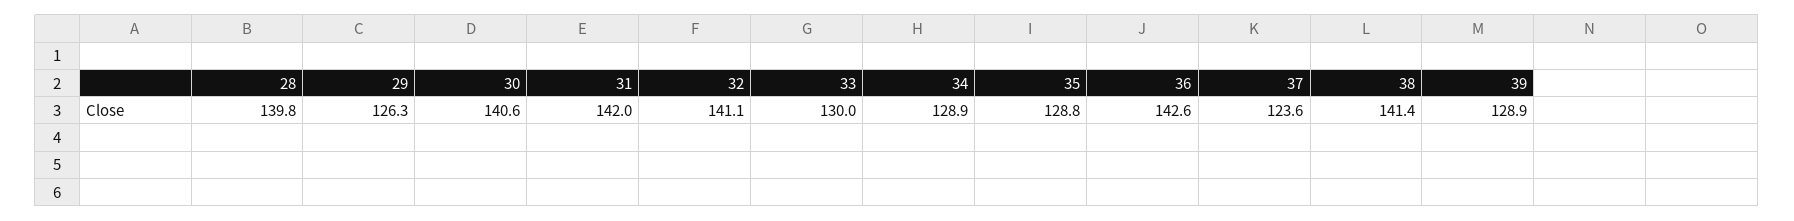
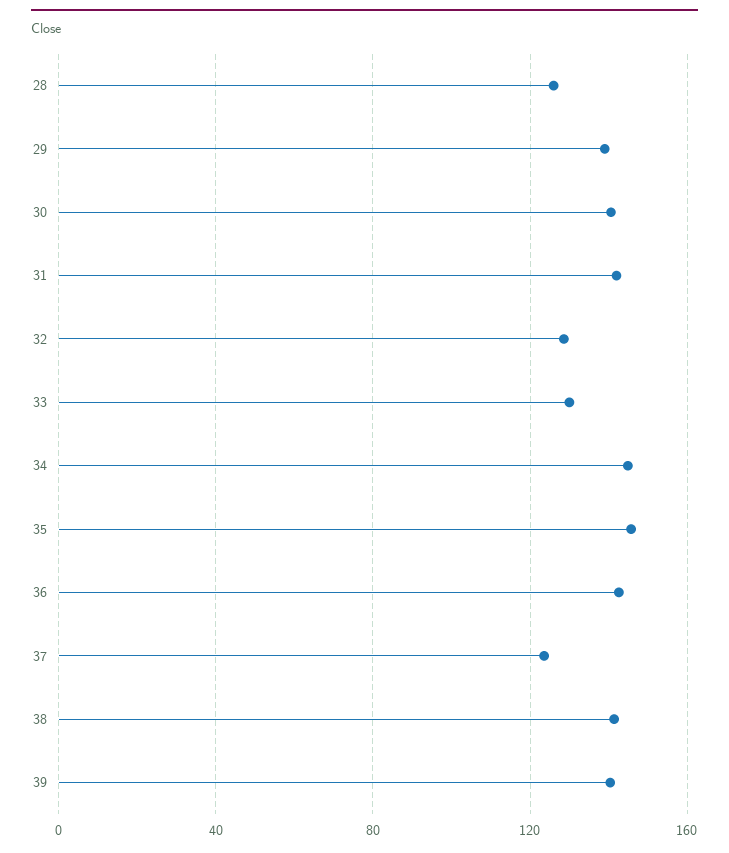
  {
-   "28": 139.8,
+   "28": 125,
-   "29": 126.3,
+   "29": 140,
    "30": 140.6,
    "31": 142,
-   "32": 141.1,
+   "32": 130,
    "33": 130,
-   "34": 128.9,
+   "34": 145,
-   "35": 128.8,
+   "35": 145,
    "36": 142.6,
    "37": 123.6,
    "38": 141.4,
-   "39": 128.9
+   "39": 140
  }

